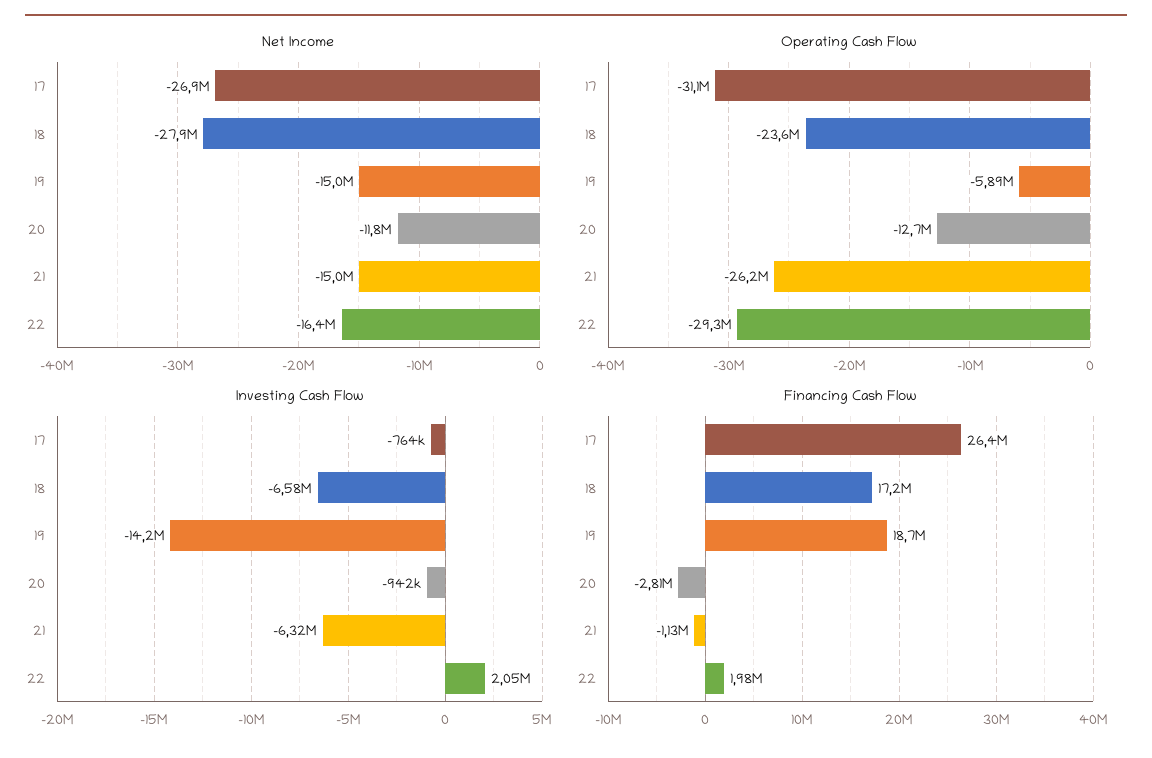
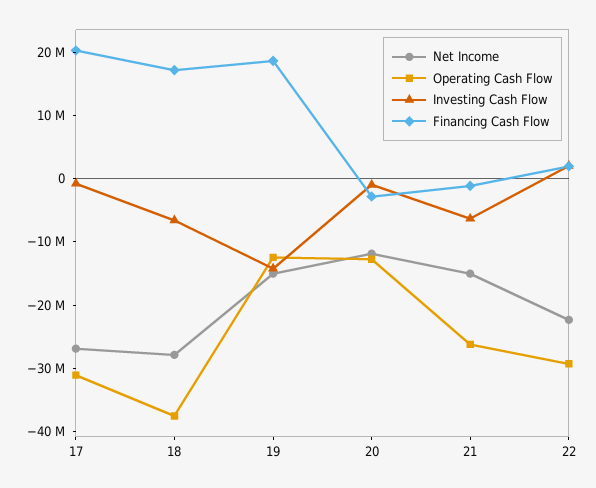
  {
    "Net Income": {
      "17": -26900000,
      "18": -27900000,
      "19": -15000000,
      "20": -11800000,
      "21": -15000000,
-     "22": -16400000
+     "22": -22000000
    },
    "Operating Cash Flow": {
      "17": -31100000,
-     "18": -23600000,
+     "18": -38000000,
-     "19": -5890000,
+     "19": -12000000,
      "20": -12700000,
      "21": -26200000,
      "22": -29300000
    },
    "Investing Cash Flow": {
      "17": -764000,
      "18": -6580000,
      "19": -14200000,
      "20": -942000,
      "21": -6320000,
      "22": 2050000
    },
    "Financing Cash Flow": {
-     "17": 26400000,
+     "17": 20000000,
      "18": 17200000,
      "19": 18700000,
      "20": -2810000,
      "21": -1130000,
      "22": 1980000
    }
  }

